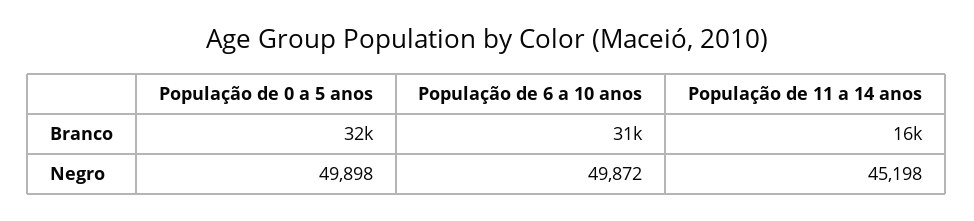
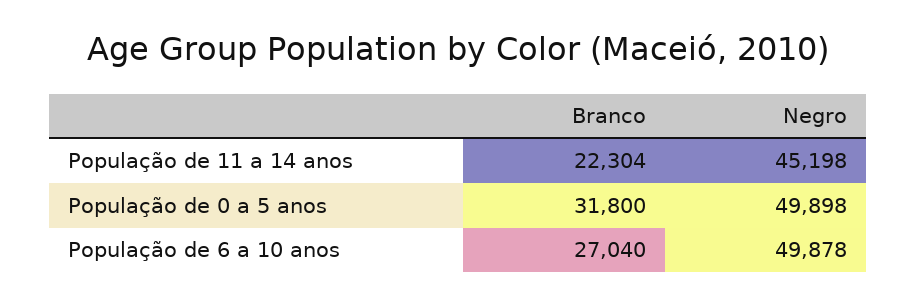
  {
    "População de 0 a 5 anos": {
      "Branco": 31800,
      "Negro": 49898
    },
    "População de 6 a 10 anos": {
-     "Branco": 31000,
+     "Branco": 27040,
-     "Negro": 49872
+     "Negro": 49878
    },
    "População de 11 a 14 anos": {
-     "Branco": 16000,
+     "Branco": 22304,
      "Negro": 45198
    }
  }

